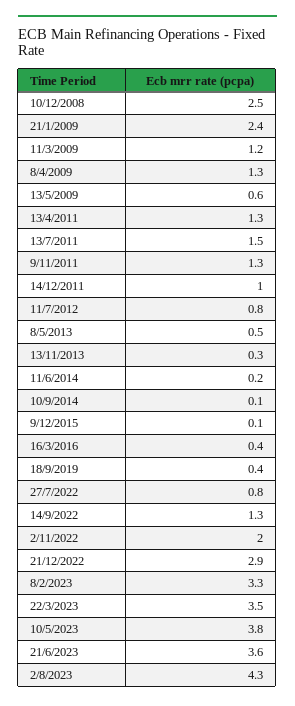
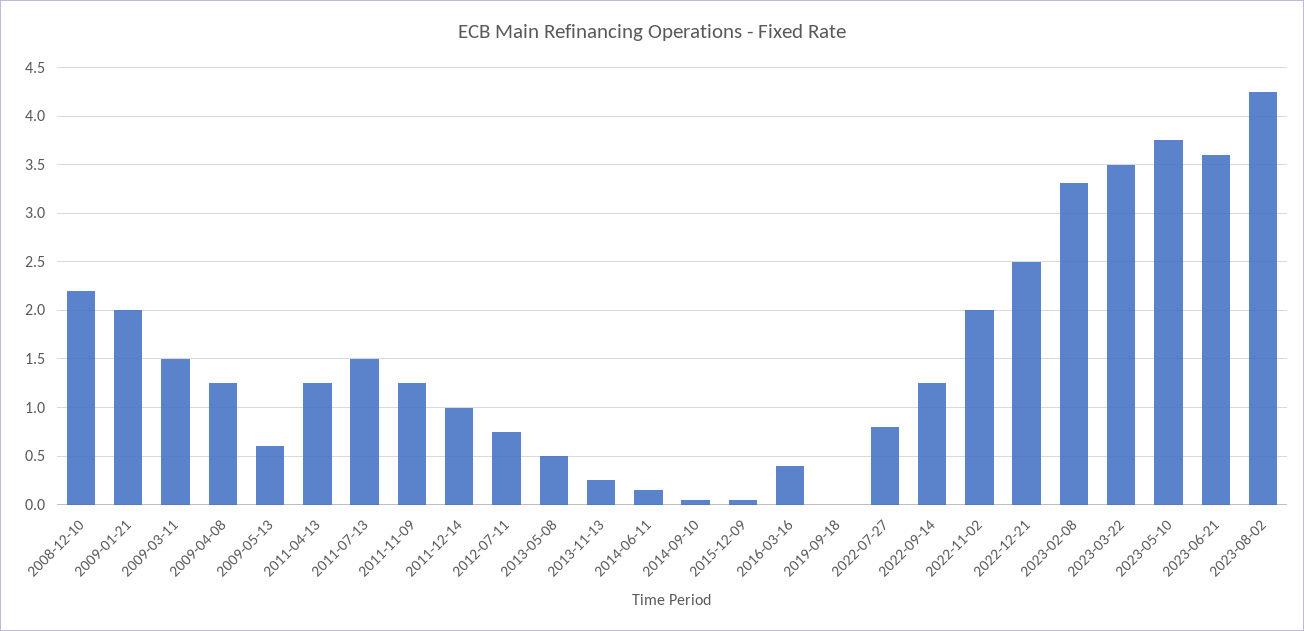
  {
-   "10/12/2008": 2.5,
+   "10/12/2008": 2.2,
-   "21/1/2009": 2.4,
+   "21/1/2009": 2,
-   "11/3/2009": 1.2,
+   "11/3/2009": 1.5,
    "8/4/2009": 1.3,
    "13/5/2009": 0.6,
    "13/4/2011": 1.3,
    "13/7/2011": 1.5,
    "9/11/2011": 1.3,
    "14/12/2011": 1,
    "11/7/2012": 0.8,
    "8/5/2013": 0.5,
    "13/11/2013": 0.3,
    "11/6/2014": 0.2,
    "10/9/2014": 0.1,
    "9/12/2015": 0.1,
    "16/3/2016": 0.4,
-   "18/9/2019": 0.4,
+   "18/9/2019": 0,
    "27/7/2022": 0.8,
    "14/9/2022": 1.3,
    "2/11/2022": 2,
-   "21/12/2022": 2.9,
+   "21/12/2022": 2.5,
    "8/2/2023": 3.3,
    "22/3/2023": 3.5,
    "10/5/2023": 3.8,
    "21/6/2023": 3.6,
    "2/8/2023": 4.3
  }

